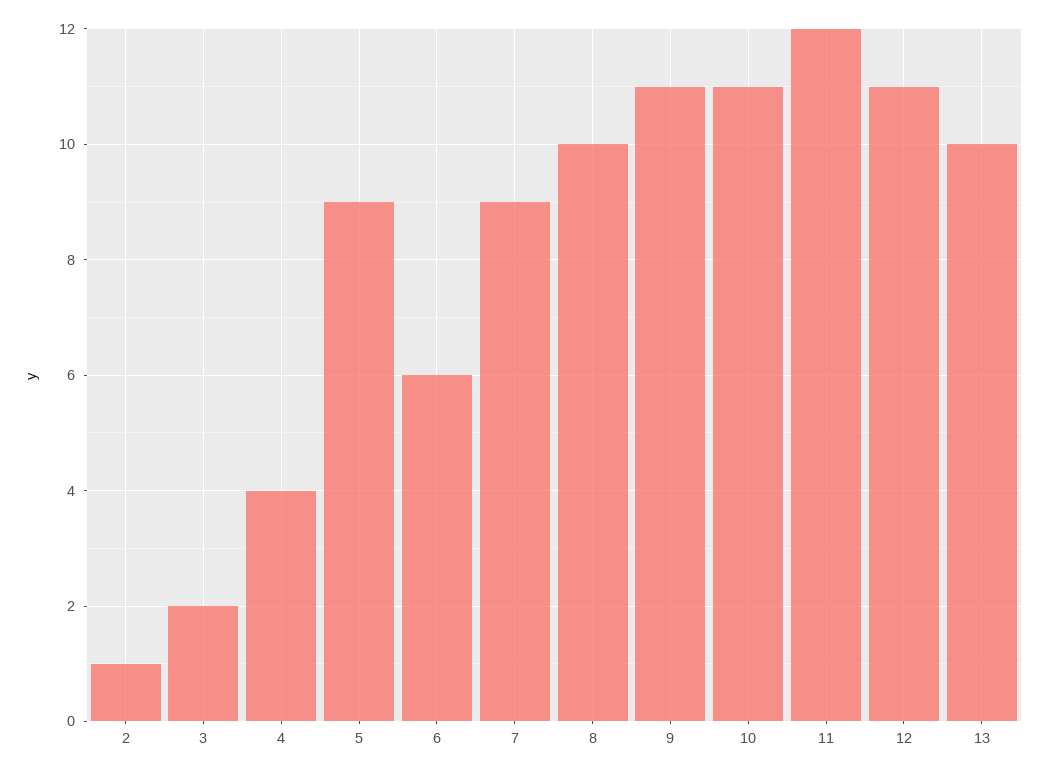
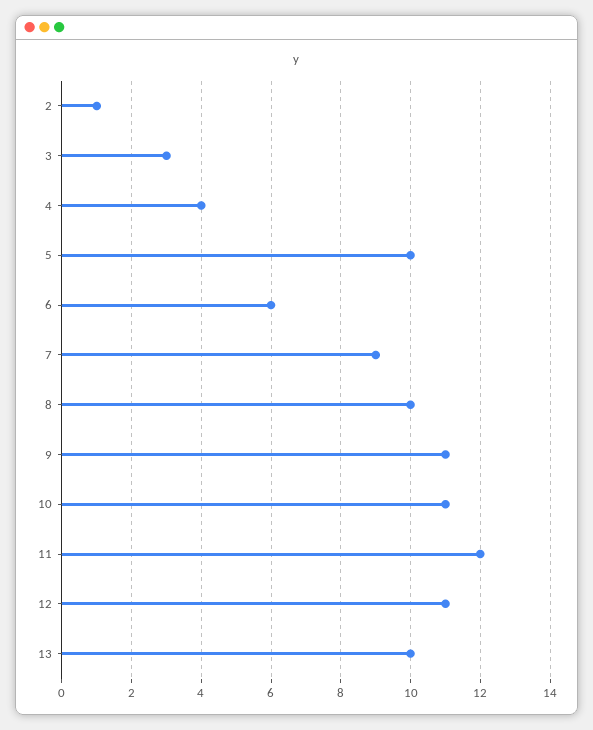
  {
    "2": 1,
-   "3": 2,
+   "3": 3,
    "4": 4,
-   "5": 9,
+   "5": 10,
    "6": 6,
    "7": 9,
    "8": 10,
    "9": 11,
    "10": 11,
    "11": 12,
    "12": 11,
    "13": 10
  }

